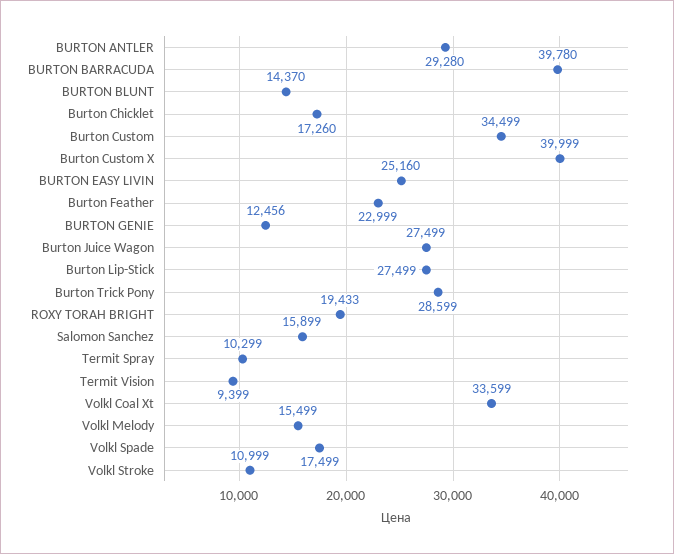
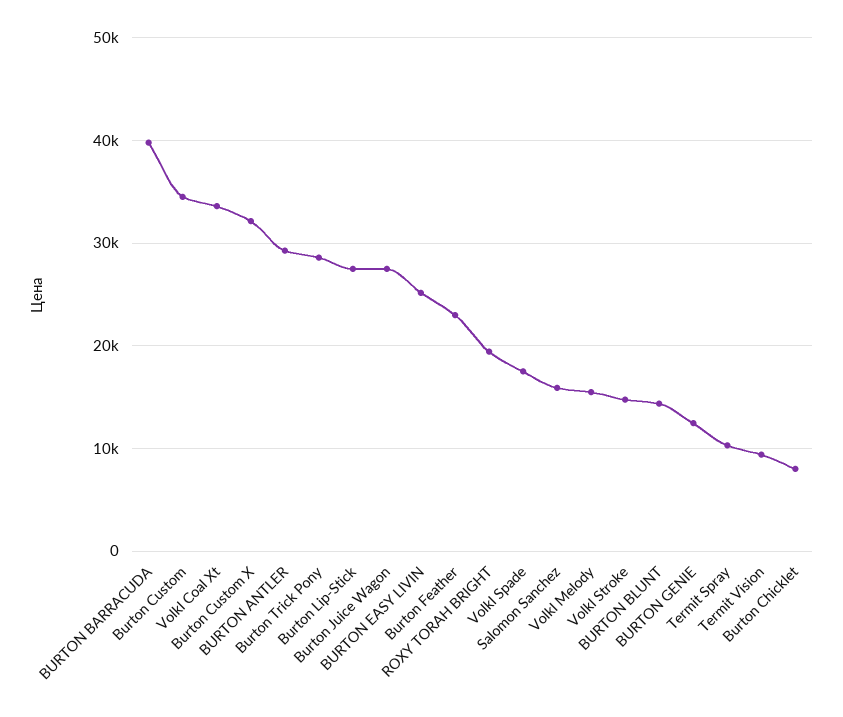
  {
    "BURTON ANTLER": 29280,
    "BURTON BARRACUDA": 39780,
    "BURTON BLUNT": 14370,
-   "Burton Chicklet": 17260,
+   "Burton Chicklet": 8000,
    "Burton Custom": 34499,
-   "Burton Custom X": 39999,
+   "Burton Custom X": 32000,
    "BURTON EASY LIVIN": 25160,
    "Burton Feather": 22999,
    "BURTON GENIE": 12456,
    "Burton Juice Wagon": 27499,
    "Burton Lip-Stick": 27499,
    "Burton Trick Pony": 28599,
    "ROXY TORAH BRIGHT": 19433,
    "Salomon Sanchez": 15899,
    "Termit Spray": 10299,
    "Termit Vision": 9399,
    "Volkl Coal Xt": 33599,
    "Volkl Melody": 15499,
    "Volkl Spade": 17499,
-   "Volkl Stroke": 10999
+   "Volkl Stroke": 15000
  }

